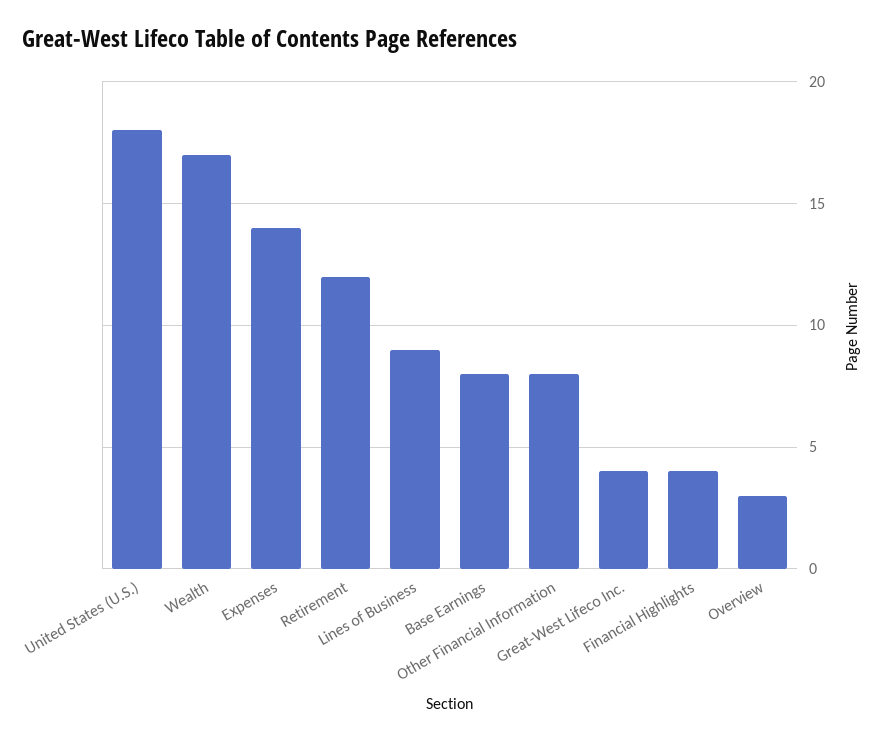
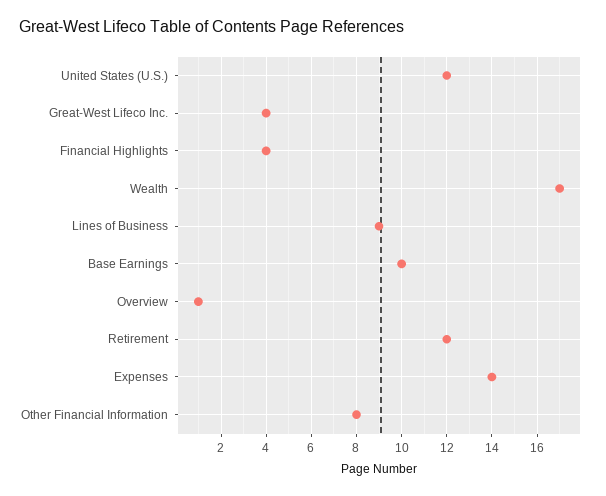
  {
-   "United States (U.S.)": 18,
+   "United States (U.S.)": 12,
    "Wealth": 17,
    "Expenses": 14,
    "Retirement": 12,
    "Lines of Business": 9,
-   "Base Earnings": 8,
+   "Base Earnings": 10,
    "Other Financial Information": 8,
    "Great-West Lifeco Inc.": 4,
    "Financial Highlights": 4,
-   "Overview": 3
+   "Overview": 1
  }

